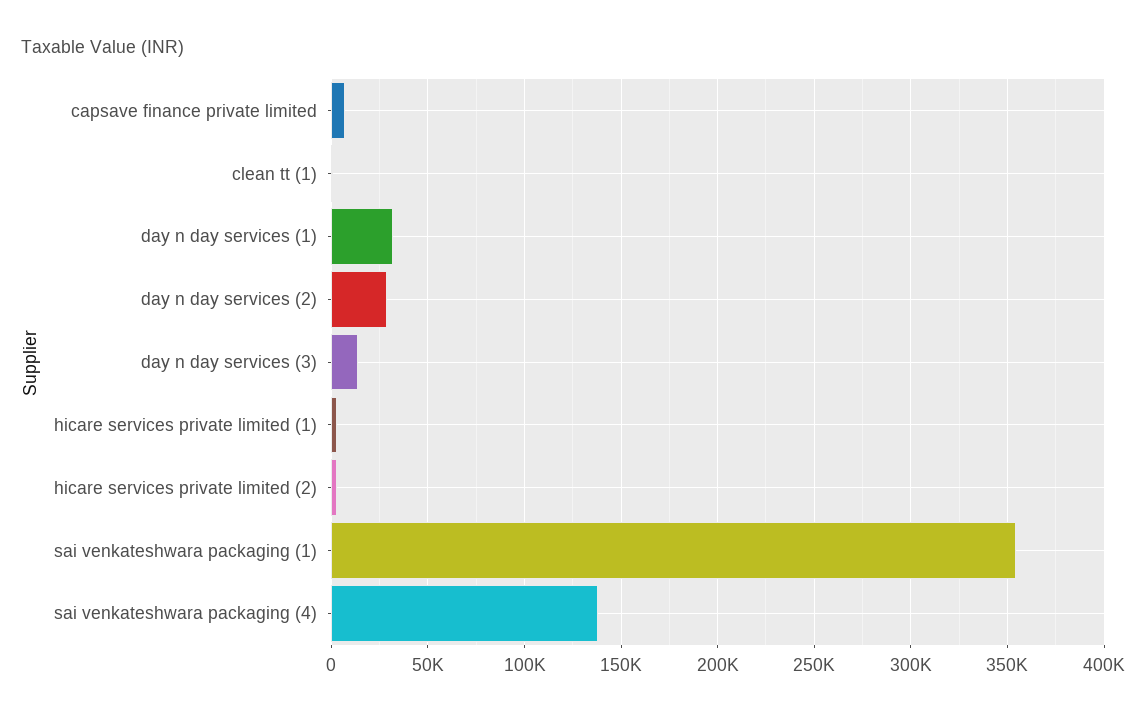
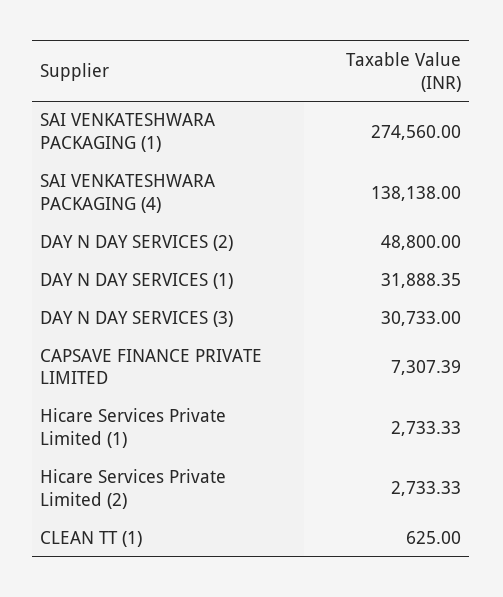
  {
    "capsave finance private limited": 7307.39,
    "clean tt (1)": 625,
    "day n day services (1)": 31888.35,
-   "day n day services (2)": 30000,
+   "day n day services (2)": 48800,
-   "day n day services (3)": 15000,
+   "day n day services (3)": 30733,
    "hicare services private limited (1)": 2733.33,
    "hicare services private limited (2)": 2733.33,
-   "sai venkateshwara packaging (1)": 355000,
+   "sai venkateshwara packaging (1)": 274560,
    "sai venkateshwara packaging (4)": 138138
  }

